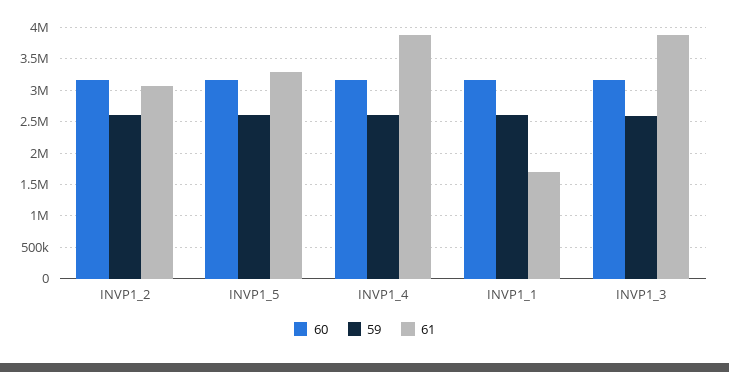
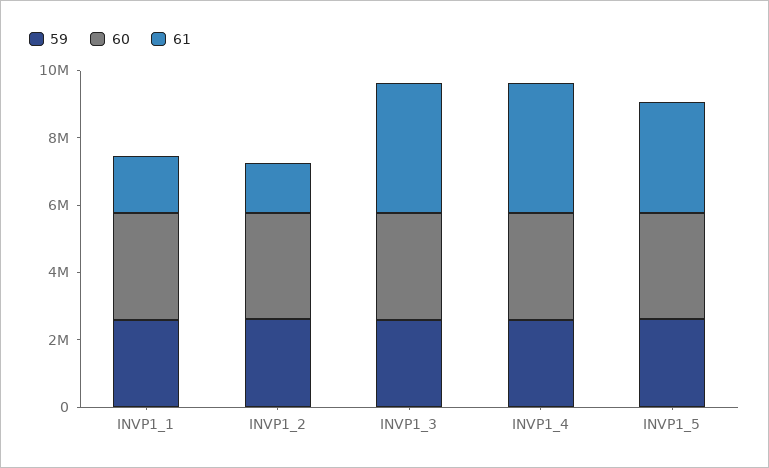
  {
    "60": {
      "INVP1_2": 3200000,
      "INVP1_5": 3200000,
      "INVP1_4": 3200000,
      "INVP1_1": 3200000,
      "INVP1_3": 3200000
    },
    "59": {
      "INVP1_2": 2600000,
      "INVP1_5": 2600000,
      "INVP1_4": 2600000,
      "INVP1_1": 2600000,
      "INVP1_3": 2600000
    },
    "61": {
-     "INVP1_2": 3100000,
+     "INVP1_2": 1500000,
      "INVP1_5": 3300000,
      "INVP1_4": 3900000,
      "INVP1_1": 1700000,
      "INVP1_3": 3900000
    }
  }

